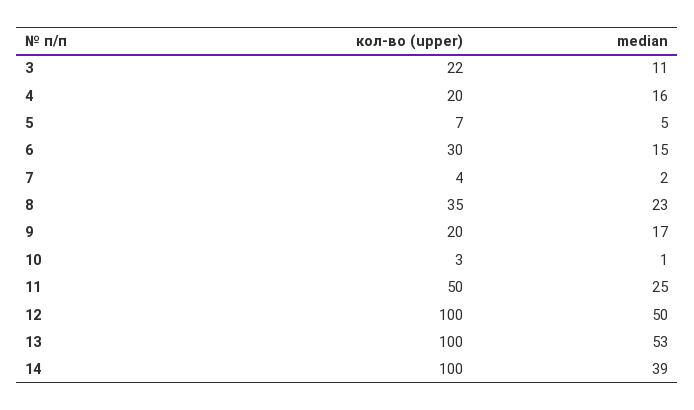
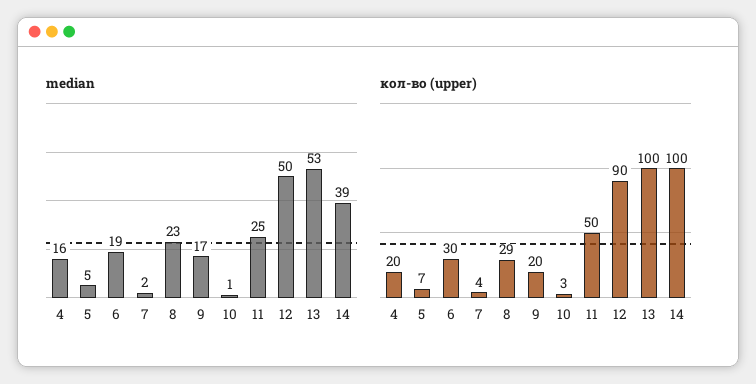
  {
    "кол-во (upper)": {
-     "3": 22,
      "4": 20,
      "5": 7,
      "6": 30,
      "7": 4,
-     "8": 35,
+     "8": 29,
      "9": 20,
      "10": 3,
      "11": 50,
-     "12": 100,
+     "12": 90,
      "13": 100,
      "14": 100
    },
    "median": {
-     "3": 11,
      "4": 16,
      "5": 5,
-     "6": 15,
+     "6": 19,
      "7": 2,
      "8": 23,
      "9": 17,
      "10": 1,
      "11": 25,
      "12": 50,
      "13": 53,
      "14": 39
    }
  }

